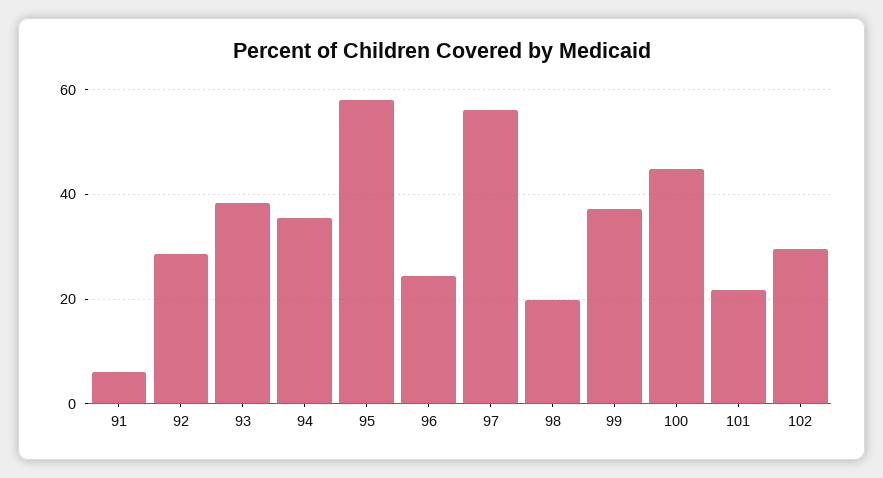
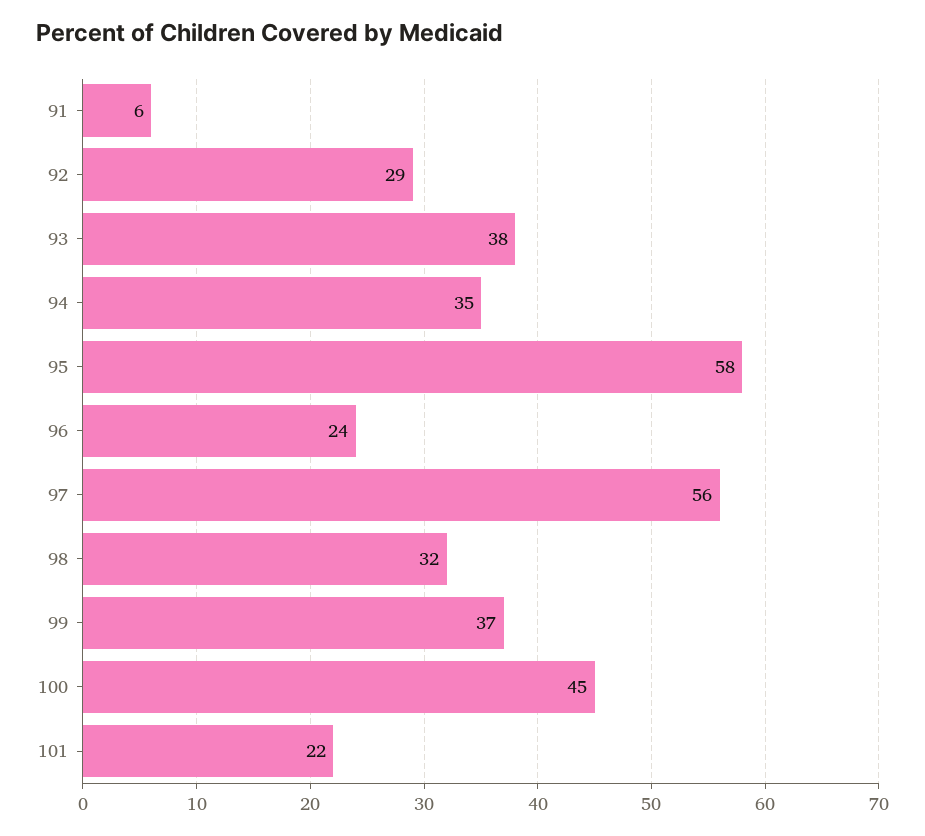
  {
    "91": 6,
    "92": 29,
    "93": 38,
    "94": 35,
    "95": 58,
    "96": 24,
    "97": 56,
-   "98": 20,
+   "98": 32,
    "99": 37,
    "100": 45,
-   "101": 22,
+   "101": 22
-   "102": 30
  }

